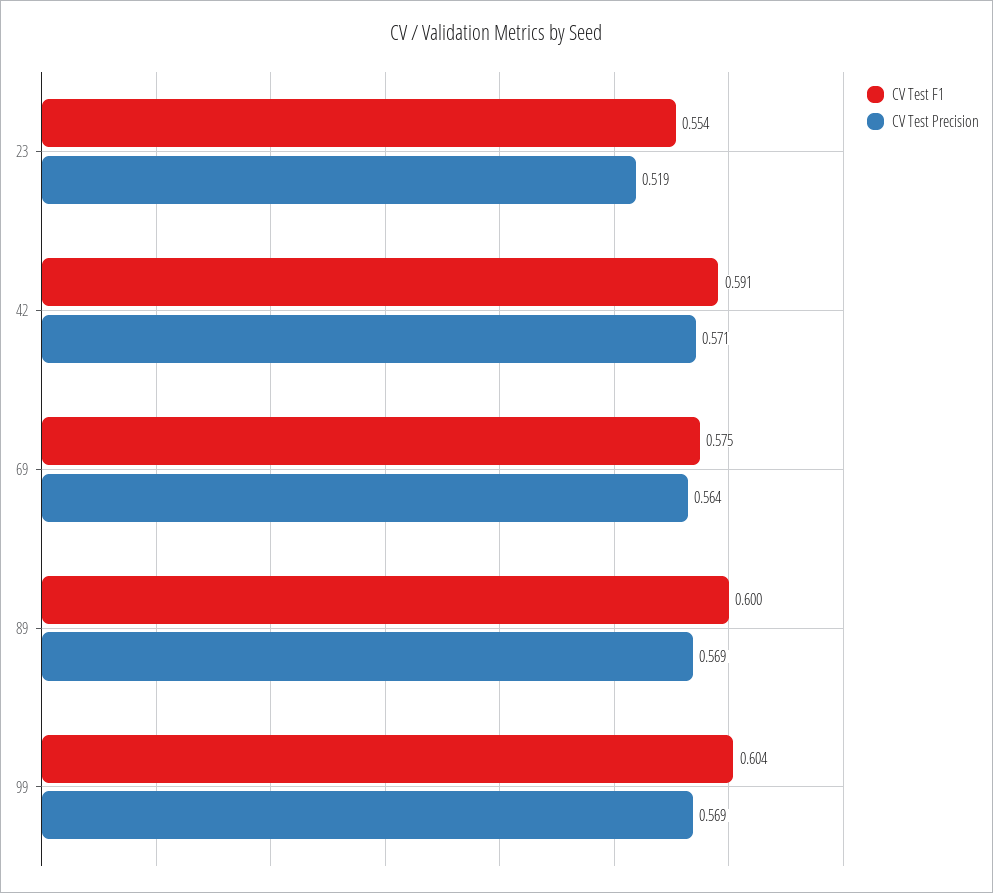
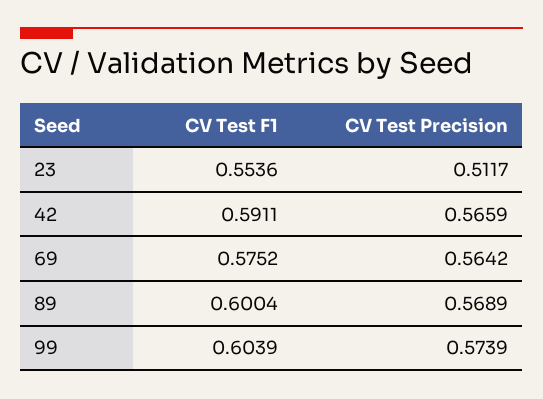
  {
    "CV Test F1": {
      "23": 0.5536,
      "42": 0.5911,
      "69": 0.5752,
      "89": 0.6004,
      "99": 0.6039
    },
    "CV Test Precision": {
-     "23": 0.519,
+     "23": 0.5117,
-     "42": 0.571,
+     "42": 0.5659,
      "69": 0.5642,
      "89": 0.5689,
-     "99": 0.569
+     "99": 0.5739
    }
  }

